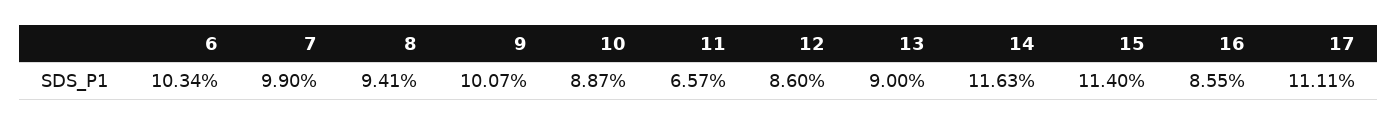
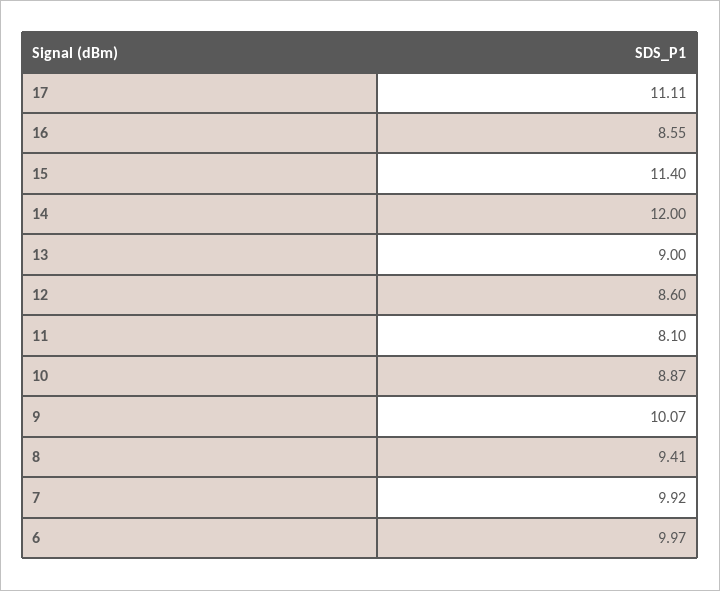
  {
-   "6": 10.34,
+   "6": 9.97,
-   "7": 9.9,
+   "7": 9.92,
    "8": 9.41,
    "9": 10.07,
    "10": 8.87,
-   "11": 6.57,
+   "11": 8.1,
    "12": 8.6,
    "13": 9,
-   "14": 11.63,
+   "14": 12,
    "15": 11.4,
    "16": 8.55,
    "17": 11.11
  }

